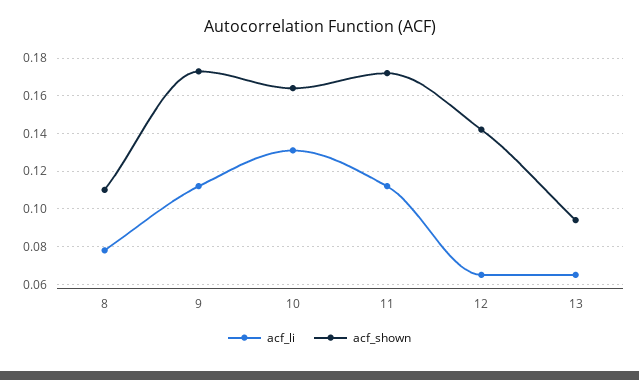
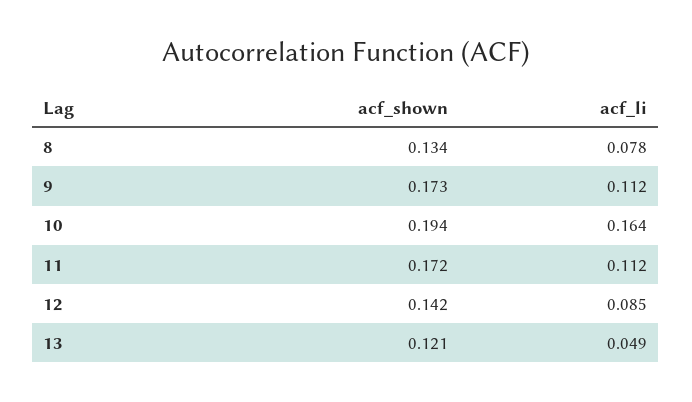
  {
    "acf_li": {
      "8": 0.078,
      "9": 0.112,
-     "10": 0.13,
+     "10": 0.164,
      "11": 0.112,
-     "12": 0.065,
+     "12": 0.085,
-     "13": 0.065
+     "13": 0.049
    },
    "acf_shown": {
-     "8": 0.11,
+     "8": 0.134,
      "9": 0.173,
-     "10": 0.165,
+     "10": 0.194,
      "11": 0.172,
      "12": 0.142,
-     "13": 0.095
+     "13": 0.121
    }
  }

